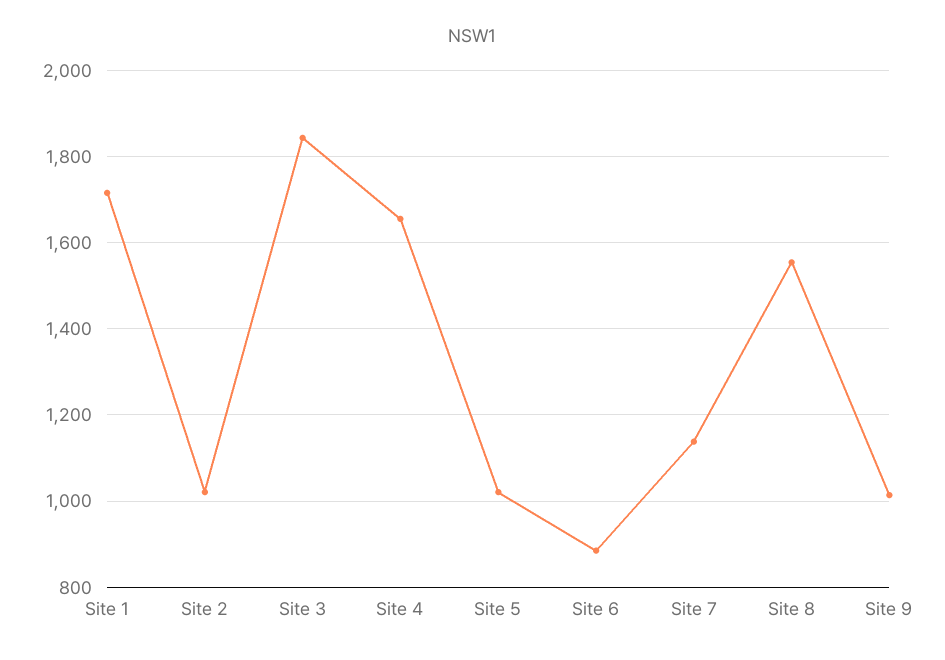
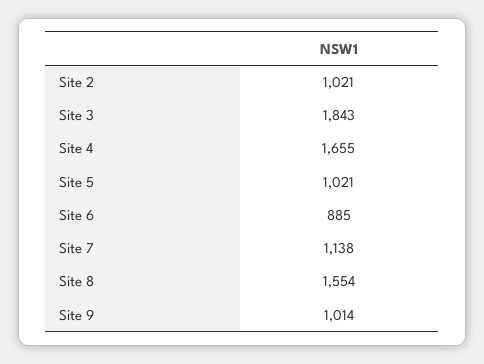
  {
-   "Site 1": 1720,
    "Site 2": 1021,
    "Site 3": 1843,
    "Site 4": 1655,
    "Site 5": 1021,
    "Site 6": 885,
    "Site 7": 1138,
    "Site 8": 1554,
    "Site 9": 1014
  }

